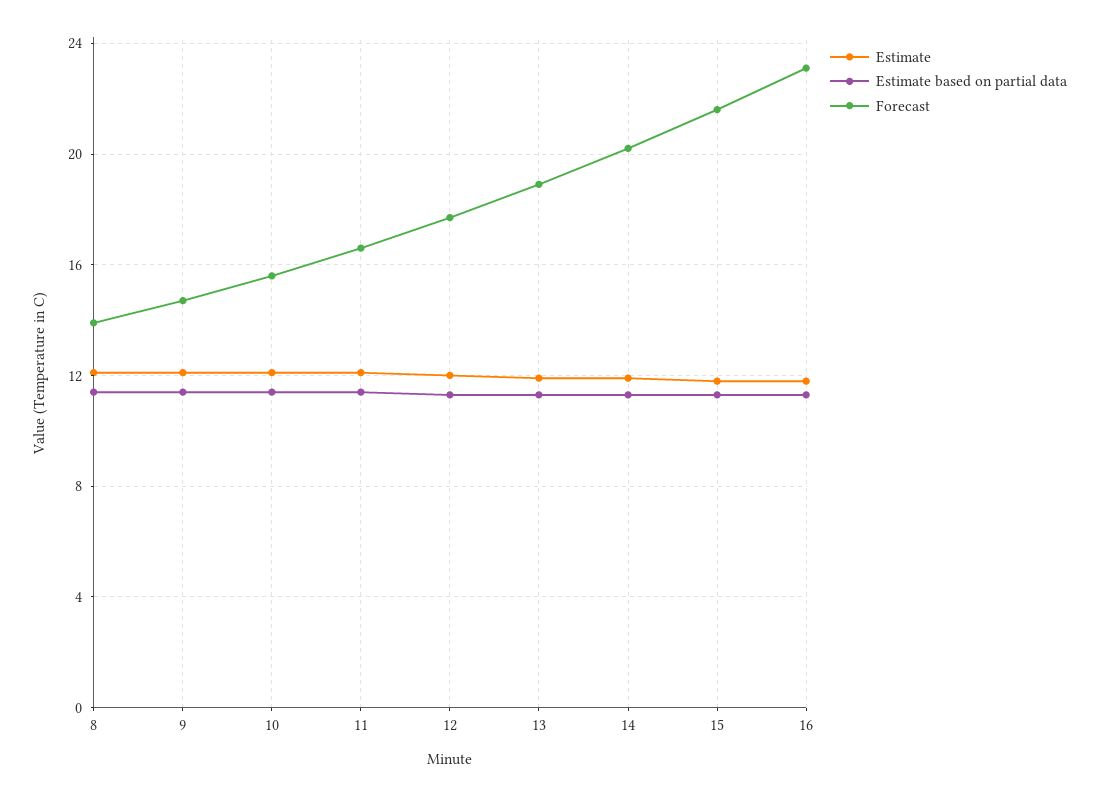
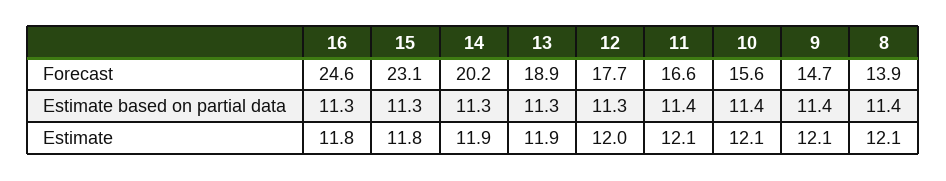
  {
    "Estimate": {
      "8": 12.1,
      "9": 12.1,
      "10": 12.1,
      "11": 12.1,
      "12": 12,
      "13": 11.9,
      "14": 11.9,
      "15": 11.8,
      "16": 11.8
    },
    "Estimate based on partial data": {
      "8": 11.4,
      "9": 11.4,
      "10": 11.4,
      "11": 11.4,
      "12": 11.3,
      "13": 11.3,
      "14": 11.3,
      "15": 11.3,
      "16": 11.3
    },
    "Forecast": {
      "8": 13.9,
      "9": 14.7,
      "10": 15.6,
      "11": 16.6,
      "12": 17.7,
      "13": 18.9,
      "14": 20.2,
-     "15": 21.5,
+     "15": 23.1,
-     "16": 23
+     "16": 24.6
    }
  }

